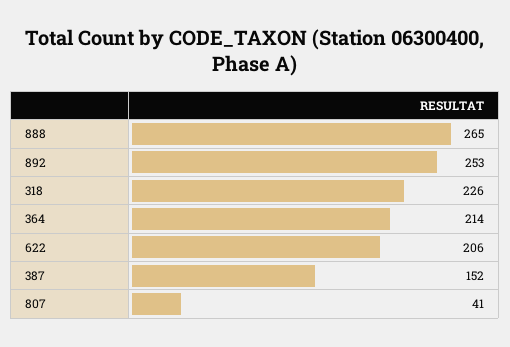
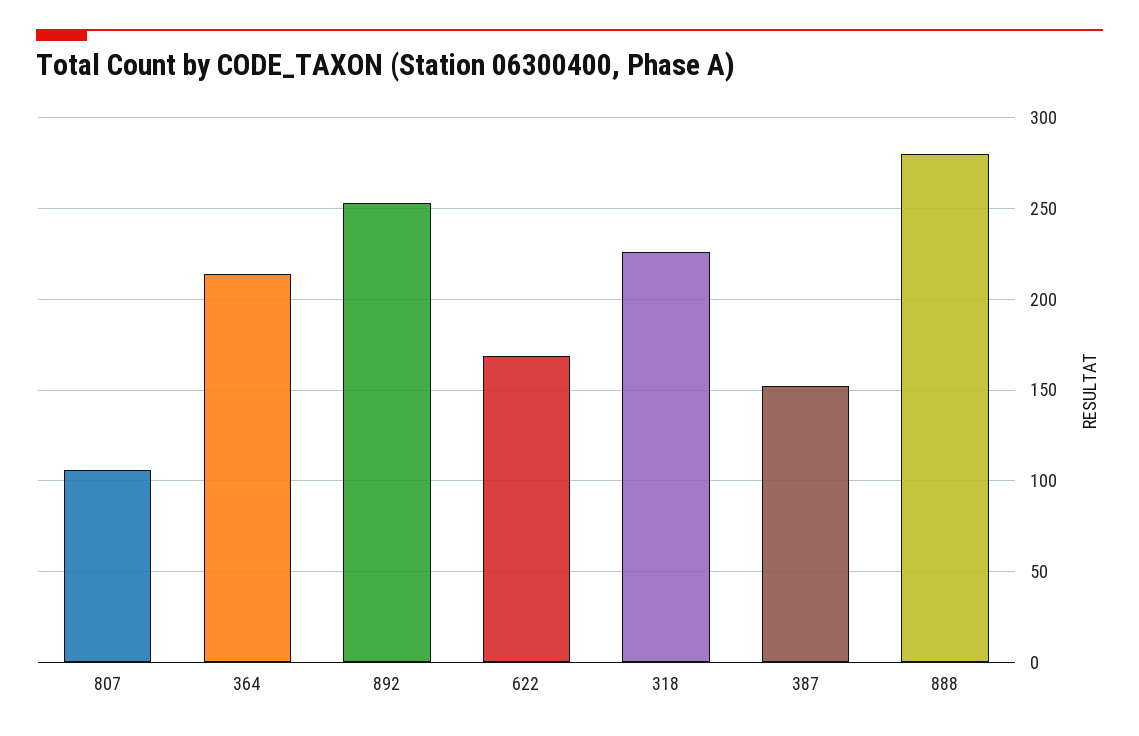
  {
-   "888": 265,
+   "888": 280,
    "892": 253,
    "318": 226,
    "364": 214,
-   "622": 206,
+   "622": 170,
    "387": 152,
-   "807": 41
+   "807": 105
  }

